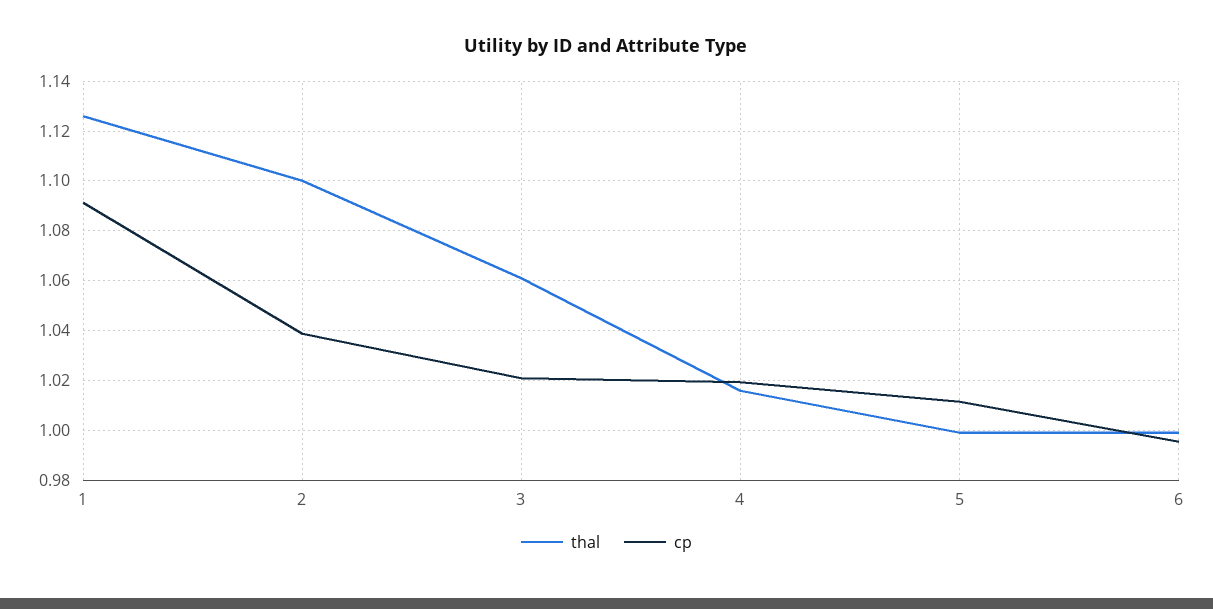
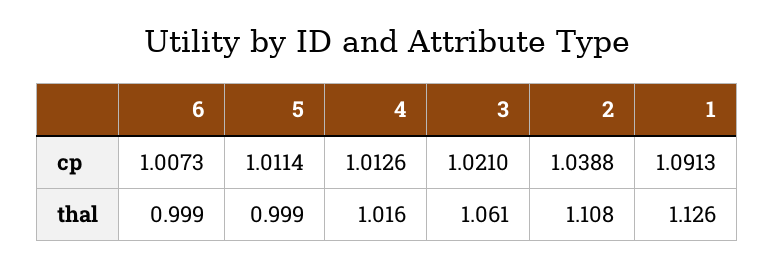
  {
    "thal": {
      "1": 1.126,
-     "2": 1.1,
+     "2": 1.108,
      "3": 1.061,
      "4": 1.016,
      "5": 0.999,
      "6": 0.999
    },
    "cp": {
      "1": 1.0913,
      "2": 1.0388,
      "3": 1.021,
-     "4": 1.02,
+     "4": 1.0126,
      "5": 1.0114,
-     "6": 0.995
+     "6": 1.0073
    }
  }

